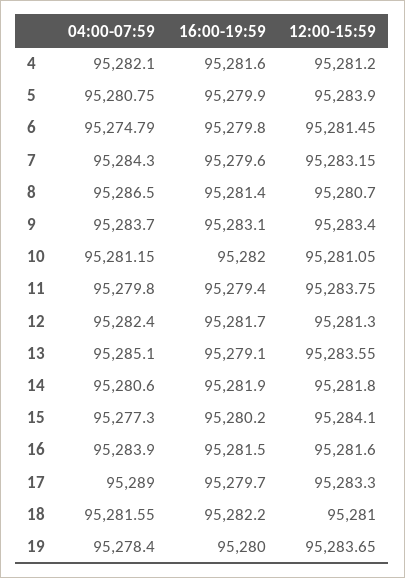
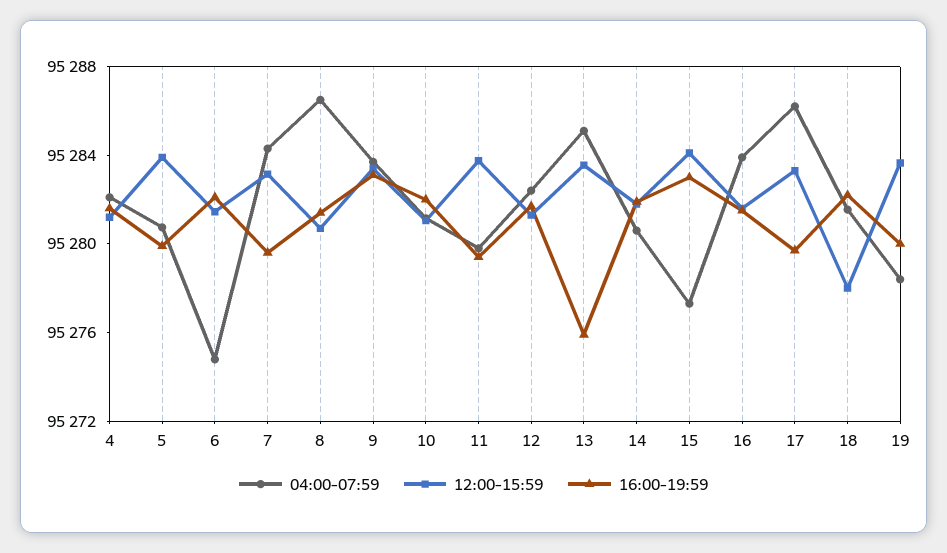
  {
    "04:00-07:59": {
      "4": 95282.1,
      "5": 95280.75,
      "6": 95274.79,
      "7": 95284.3,
      "8": 95286.5,
      "9": 95283.7,
      "10": 95281.15,
      "11": 95279.8,
      "12": 95282.4,
      "13": 95285.1,
      "14": 95280.6,
      "15": 95277.3,
      "16": 95283.9,
-     "17": 95289,
+     "17": 95286,
      "18": 95281.55,
      "19": 95278.4
    },
    "16:00-19:59": {
      "4": 95281.6,
      "5": 95279.9,
-     "6": 95279.8,
+     "6": 95282,
      "7": 95279.6,
      "8": 95281.4,
      "9": 95283.1,
      "10": 95282,
      "11": 95279.4,
      "12": 95281.7,
-     "13": 95279.1,
+     "13": 95276,
      "14": 95281.9,
-     "15": 95280.2,
+     "15": 95283,
      "16": 95281.5,
      "17": 95279.7,
      "18": 95282.2,
      "19": 95280
    },
    "12:00-15:59": {
      "4": 95281.2,
      "5": 95283.9,
      "6": 95281.45,
      "7": 95283.15,
      "8": 95280.7,
      "9": 95283.4,
      "10": 95281.05,
      "11": 95283.75,
      "12": 95281.3,
      "13": 95283.55,
      "14": 95281.8,
      "15": 95284.1,
      "16": 95281.6,
      "17": 95283.3,
-     "18": 95281,
+     "18": 95278,
      "19": 95283.65
    }
  }

